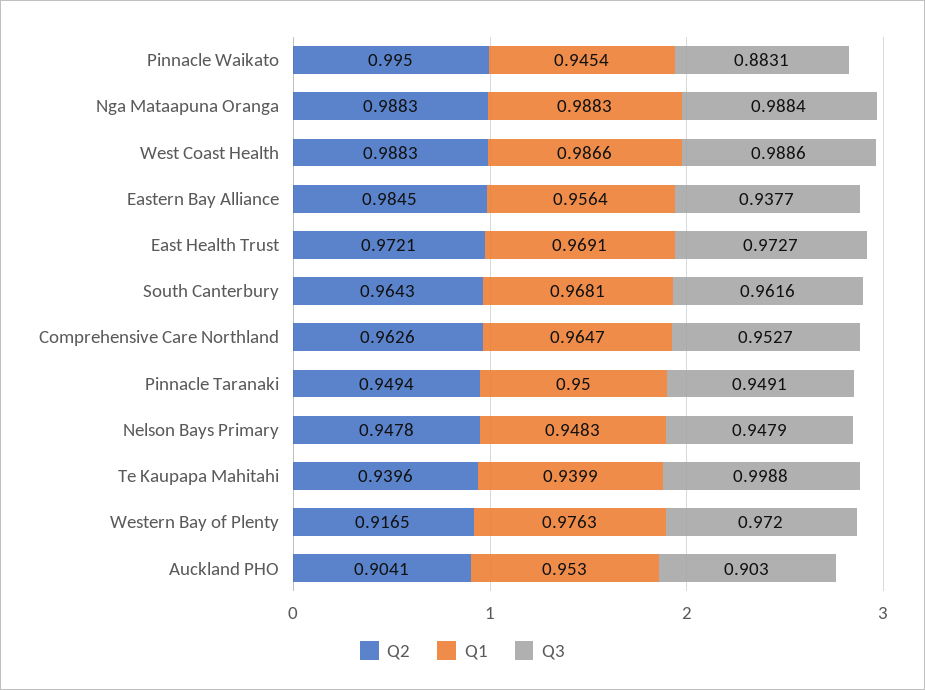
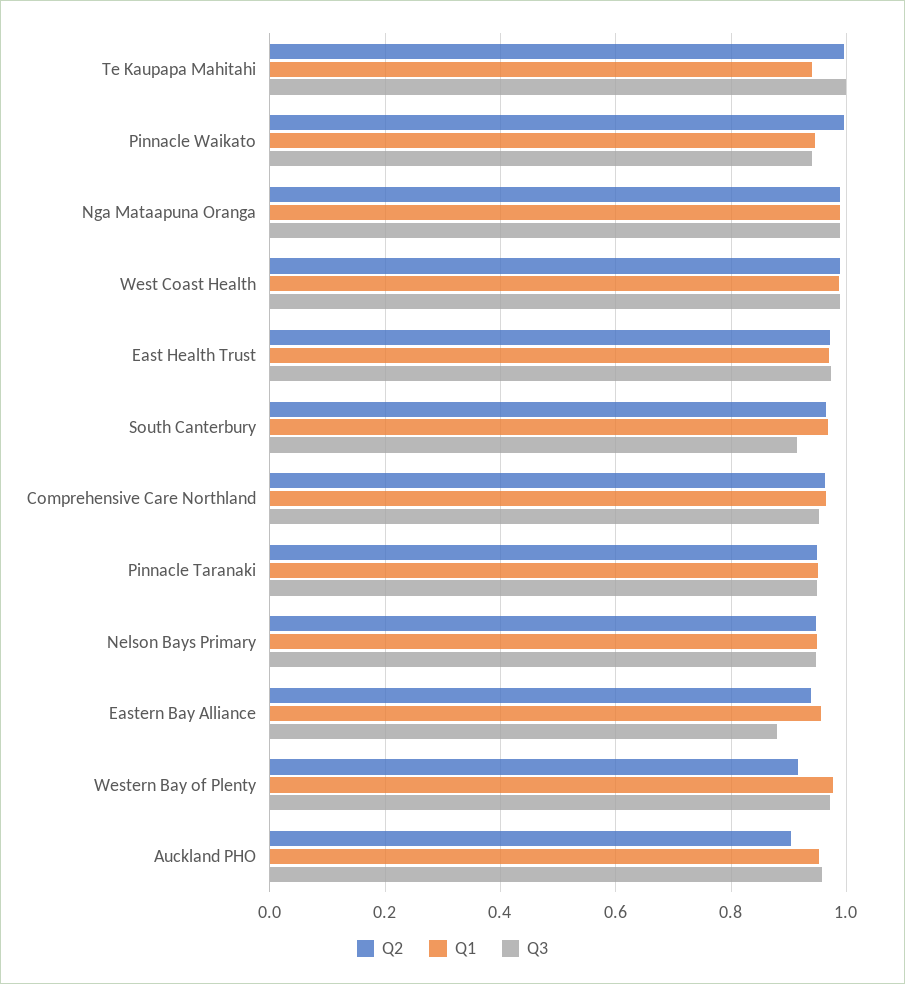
  {
    "Q2": {
      "Pinnacle Waikato": 0.995,
      "Nga Mataapuna Oranga": 0.9883,
      "West Coast Health": 0.9883,
-     "Eastern Bay Alliance": 0.9845,
+     "Eastern Bay Alliance": 0.94,
      "East Health Trust": 0.9721,
      "South Canterbury": 0.9643,
      "Comprehensive Care Northland": 0.9626,
      "Pinnacle Taranaki": 0.9494,
      "Nelson Bays Primary": 0.9478,
-     "Te Kaupapa Mahitahi": 0.9396,
+     "Te Kaupapa Mahitahi": 1,
      "Western Bay of Plenty": 0.9165,
      "Auckland PHO": 0.9041
    },
    "Q1": {
      "Pinnacle Waikato": 0.9454,
      "Nga Mataapuna Oranga": 0.9883,
      "West Coast Health": 0.9866,
      "Eastern Bay Alliance": 0.9564,
      "East Health Trust": 0.9691,
      "South Canterbury": 0.9681,
      "Comprehensive Care Northland": 0.9647,
      "Pinnacle Taranaki": 0.95,
      "Nelson Bays Primary": 0.9483,
      "Te Kaupapa Mahitahi": 0.9399,
      "Western Bay of Plenty": 0.9763,
      "Auckland PHO": 0.953
    },
    "Q3": {
-     "Pinnacle Waikato": 0.8831,
+     "Pinnacle Waikato": 0.94,
      "Nga Mataapuna Oranga": 0.9884,
      "West Coast Health": 0.9886,
-     "Eastern Bay Alliance": 0.9377,
+     "Eastern Bay Alliance": 0.88,
      "East Health Trust": 0.9727,
-     "South Canterbury": 0.9616,
+     "South Canterbury": 0.92,
      "Comprehensive Care Northland": 0.9527,
      "Pinnacle Taranaki": 0.9491,
      "Nelson Bays Primary": 0.9479,
      "Te Kaupapa Mahitahi": 0.9988,
      "Western Bay of Plenty": 0.972,
-     "Auckland PHO": 0.903
+     "Auckland PHO": 0.96
    }
  }

